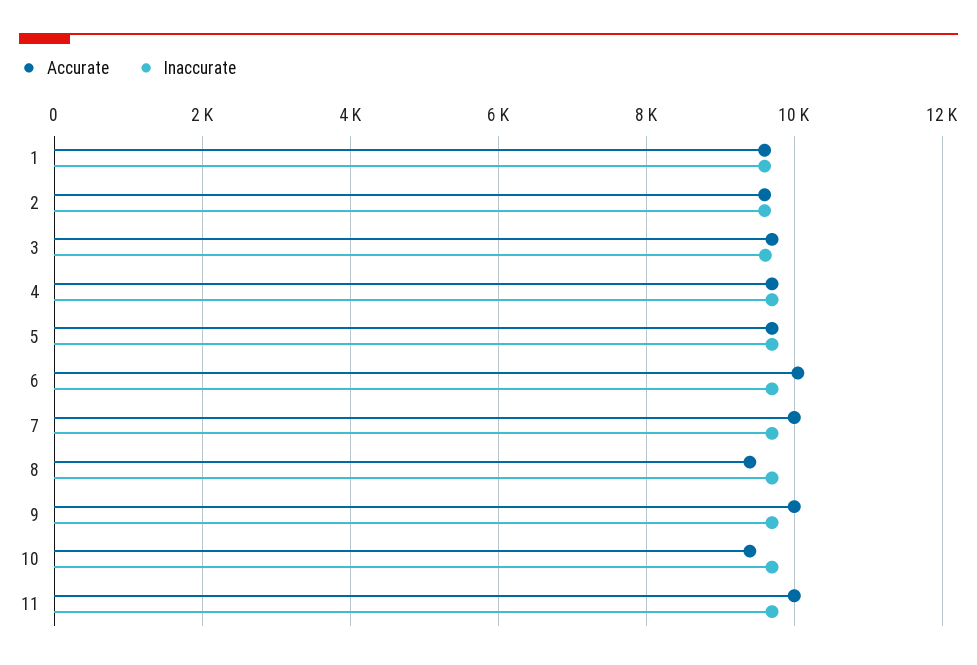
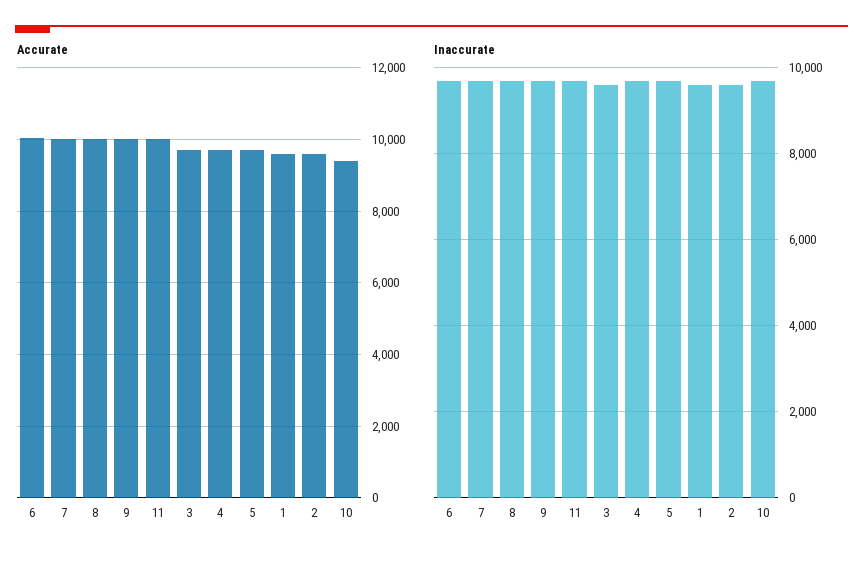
  {
    "Accurate": {
      "1": 9600,
      "2": 9600,
      "3": 9800,
      "4": 9800,
      "5": 9800,
      "6": 10000,
      "7": 10000,
-     "8": 9400,
+     "8": 10000,
      "9": 10000,
      "10": 9400,
      "11": 10000
    },
    "Inaccurate": {
      "1": 9600,
      "2": 9600,
      "3": 9600,
      "4": 9800,
      "5": 9800,
      "6": 9800,
      "7": 9800,
      "8": 9800,
      "9": 9800,
      "10": 9800,
      "11": 9800
    }
  }

